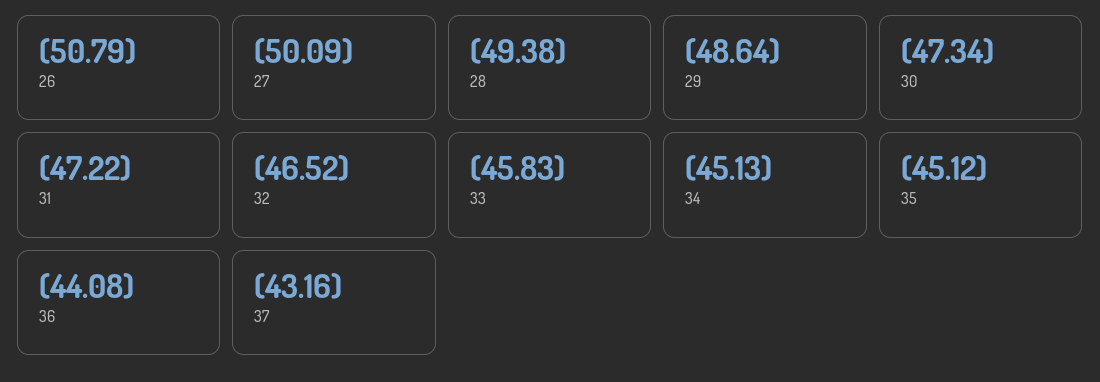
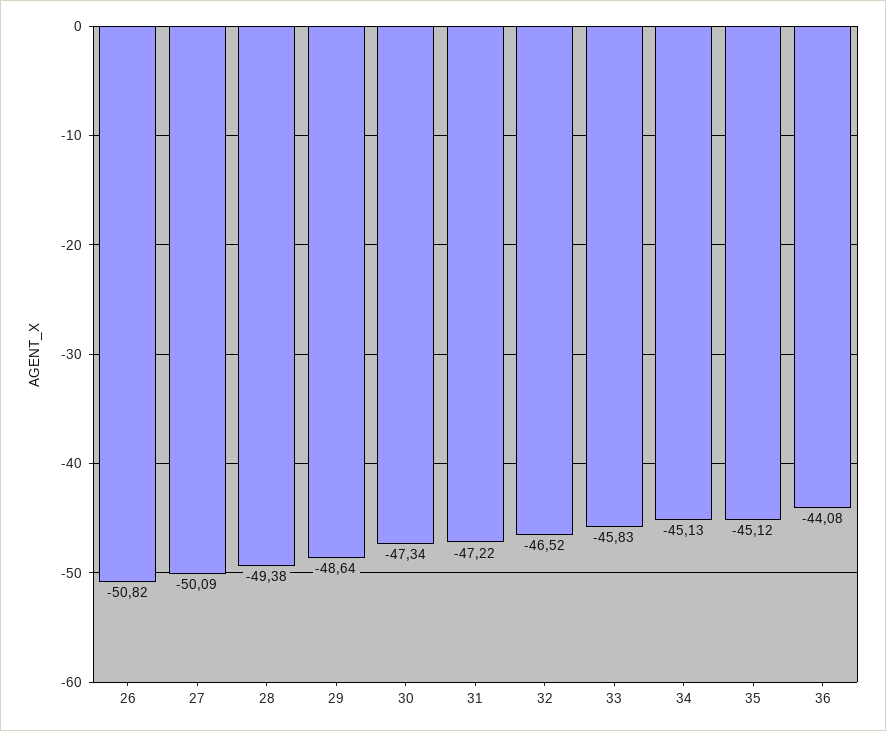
  {
-   "26": -50.79,
+   "26": -50.82,
    "27": -50.09,
    "28": -49.38,
    "29": -48.64,
    "30": -47.34,
    "31": -47.22,
    "32": -46.52,
    "33": -45.83,
    "34": -45.13,
    "35": -45.12,
-   "36": -44.08,
+   "36": -44.08
-   "37": -43.16
  }

